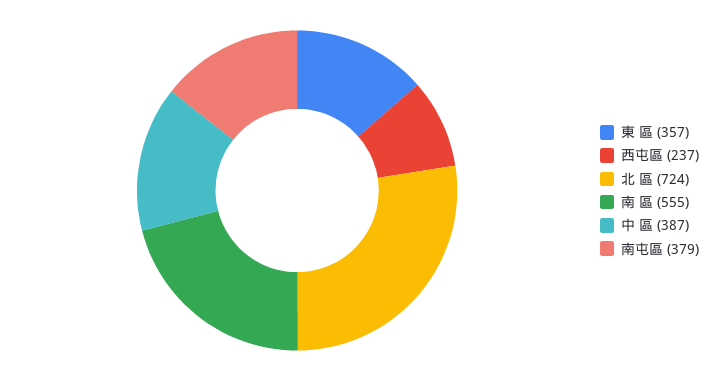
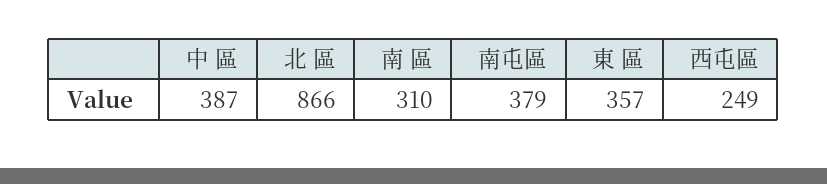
  {
    "東 區": 357,
-   "西屯區": 237,
+   "西屯區": 249,
-   "北 區": 724,
+   "北 區": 866,
-   "南 區": 555,
+   "南 區": 310,
    "中 區": 387,
    "南屯區": 379
  }

